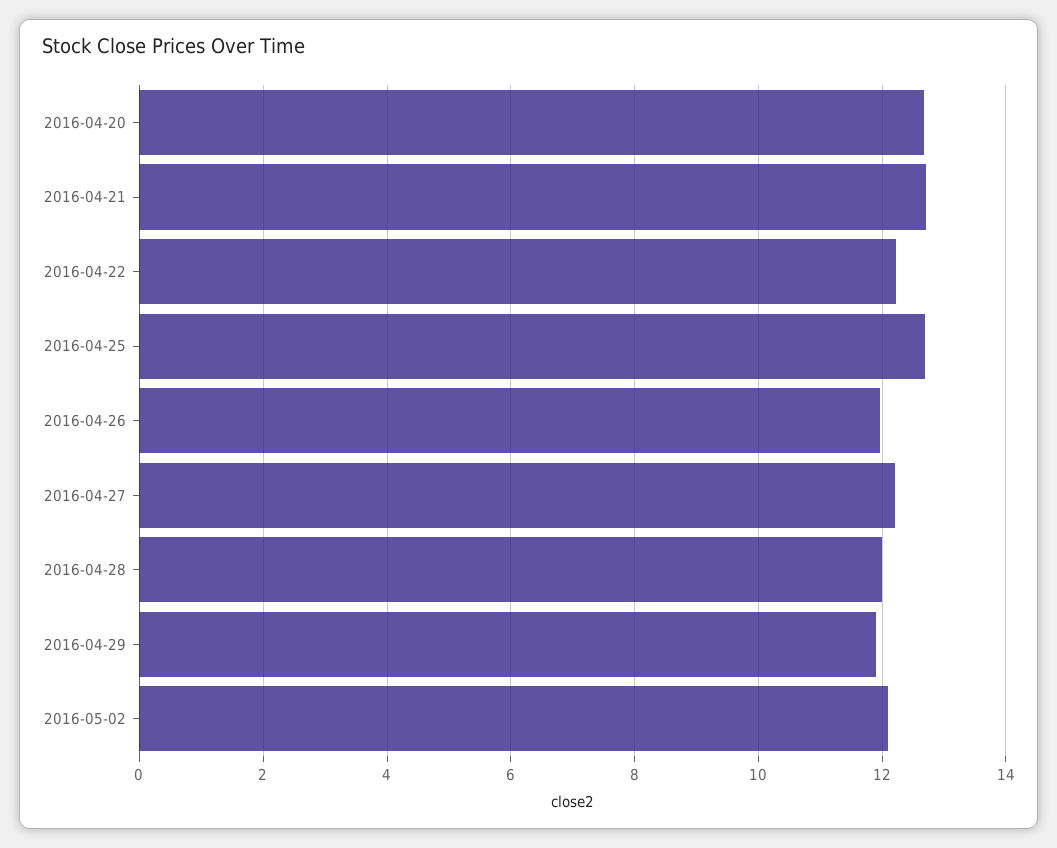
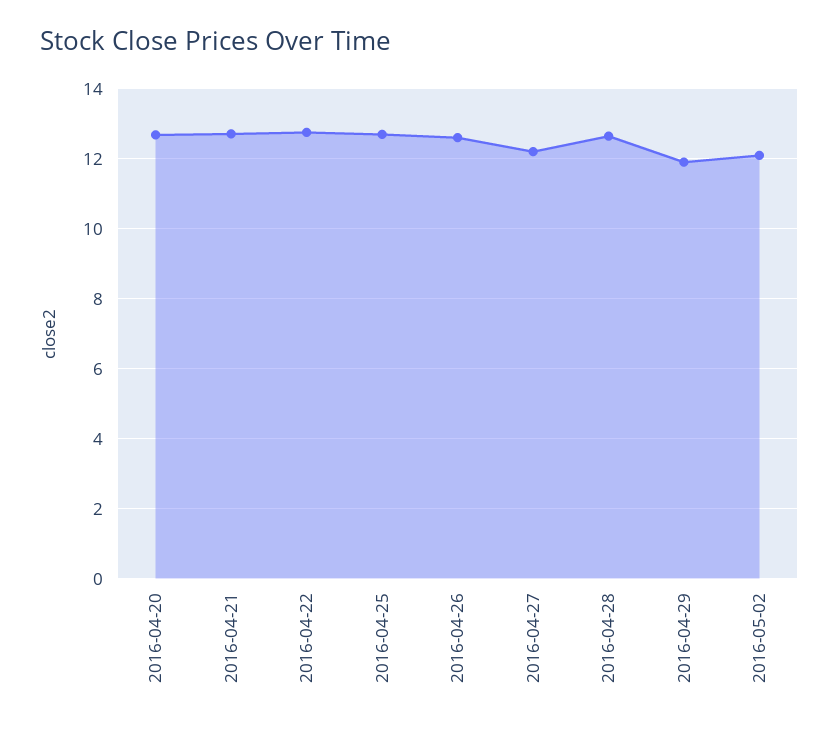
  {
    "2016-04-20": 12.6,
    "2016-04-21": 12.8,
-   "2016-04-22": 12.2,
+   "2016-04-22": 12.8,
    "2016-04-25": 12.6,
-   "2016-04-26": 12,
+   "2016-04-26": 12.6,
    "2016-04-27": 12.2,
-   "2016-04-28": 12,
+   "2016-04-28": 12.6,
    "2016-04-29": 12,
    "2016-05-02": 12
  }

